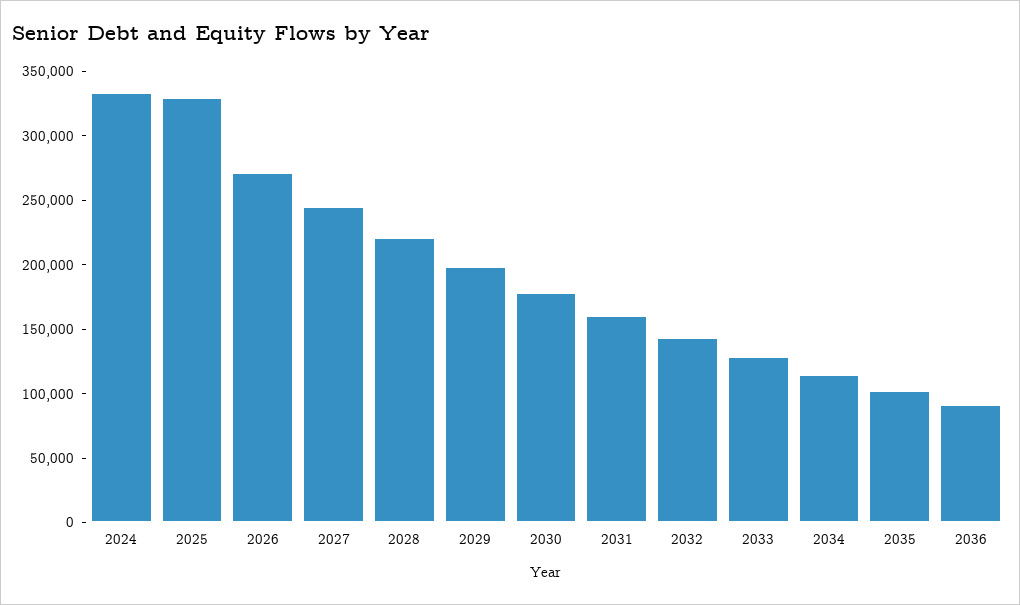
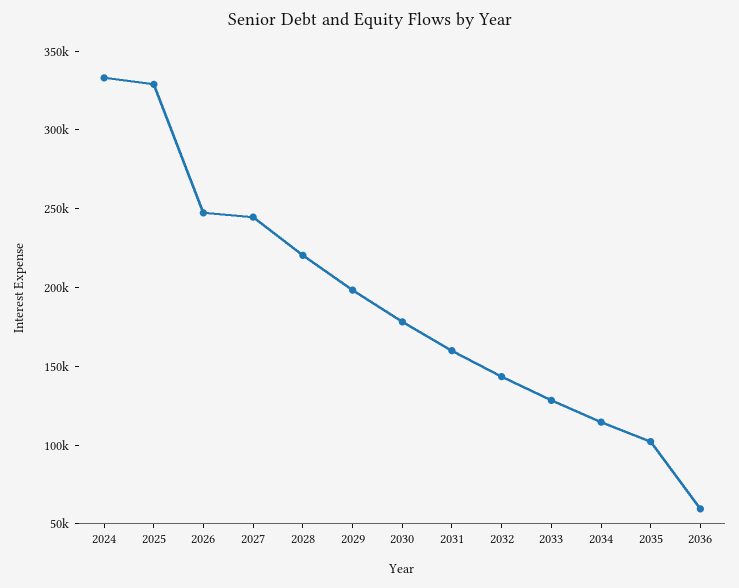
  {
    "2024": 330000,
    "2025": 330000,
-   "2026": 270000,
+   "2026": 250000,
    "2027": 240000,
    "2028": 220000,
    "2029": 200000,
    "2030": 180000,
    "2031": 160000,
    "2032": 140000,
    "2033": 130000,
    "2034": 110000,
    "2035": 100000,
-   "2036": 90000
+   "2036": 60000
  }

